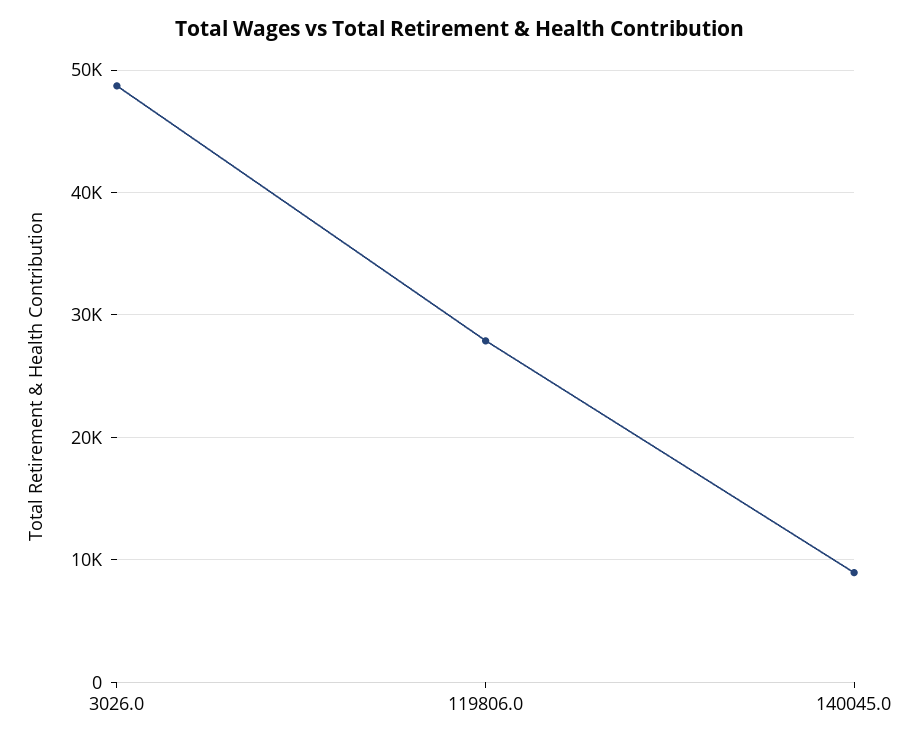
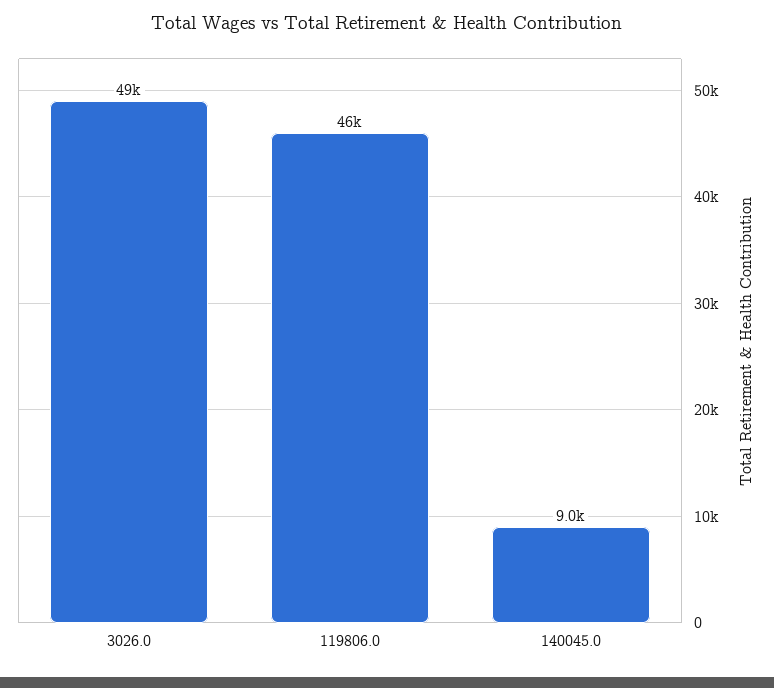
  {
    "3026.0": 49000,
-   "119806.0": 28000,
+   "119806.0": 46000,
    "140045.0": 9000
  }

